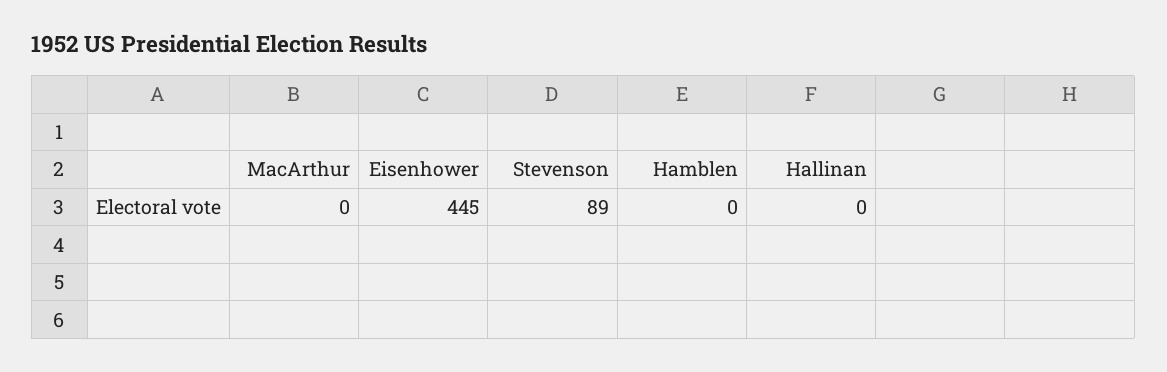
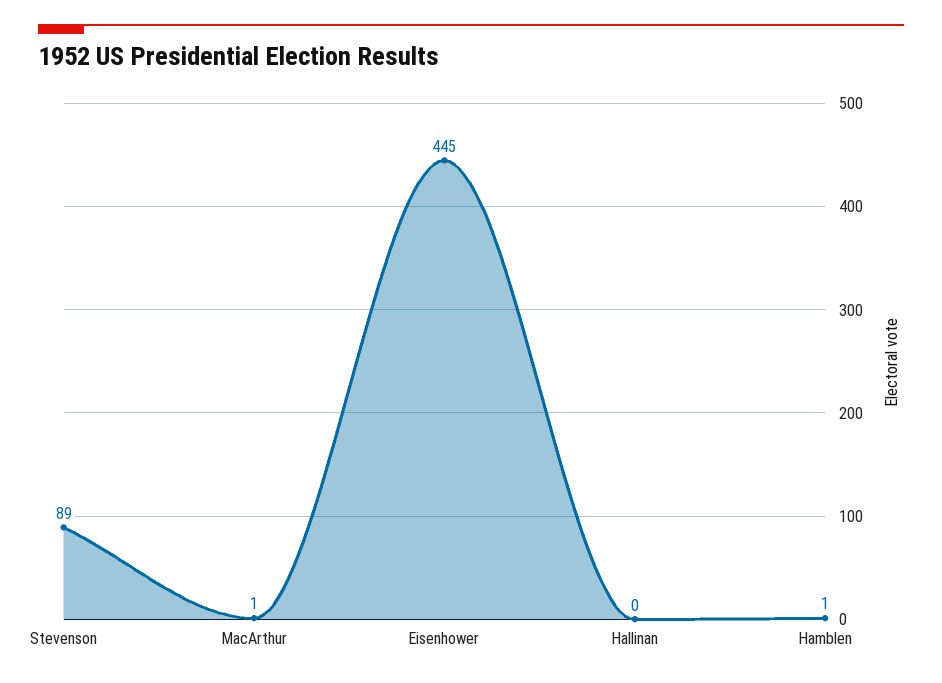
  {
-   "MacArthur": 0,
+   "MacArthur": 1,
    "Eisenhower": 445,
    "Stevenson": 89,
-   "Hamblen": 0,
+   "Hamblen": 1,
    "Hallinan": 0
  }

